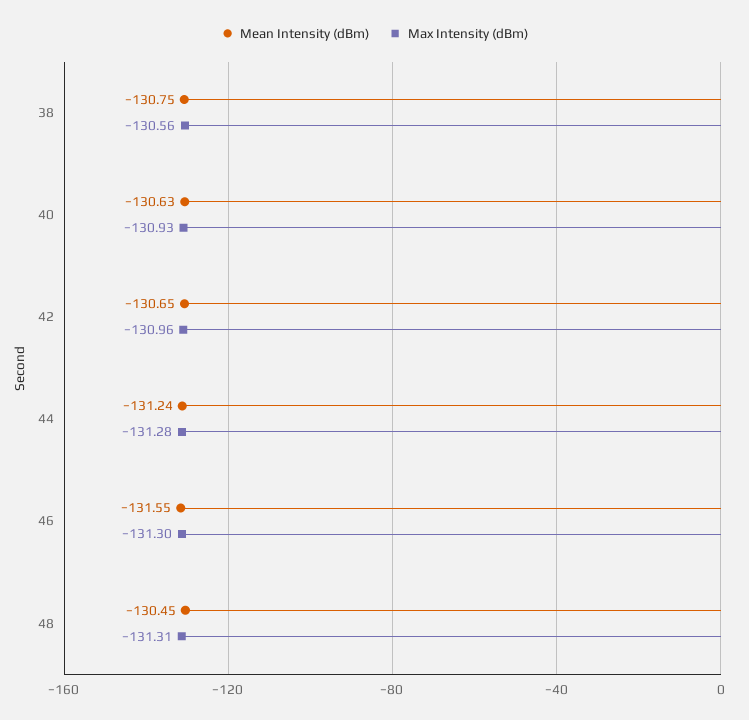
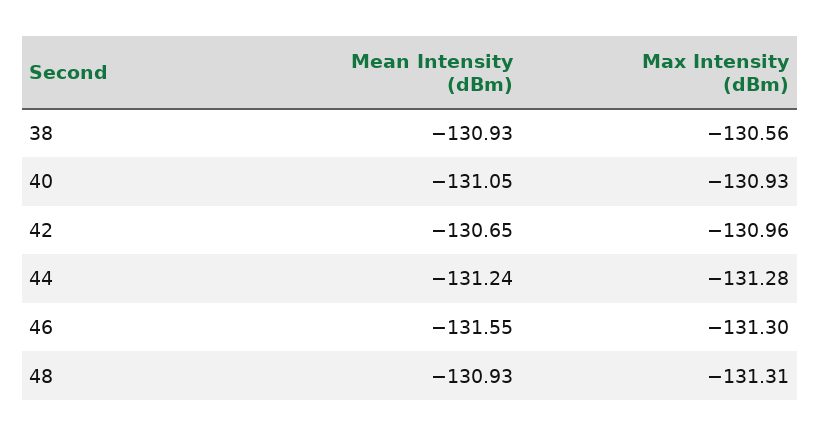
  {
    "Mean Intensity (dBm)": {
-     "38": -130.75,
+     "38": -130.93,
-     "40": -130.63,
+     "40": -131.05,
      "42": -130.65,
      "44": -131.24,
      "46": -131.55,
-     "48": -130.45
+     "48": -130.93
    },
    "Max Intensity (dBm)": {
      "38": -130.56,
      "40": -130.93,
      "42": -130.96,
      "44": -131.28,
      "46": -131.3,
      "48": -131.31
    }
  }

